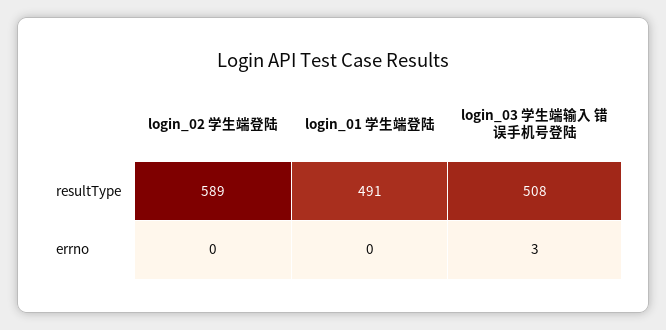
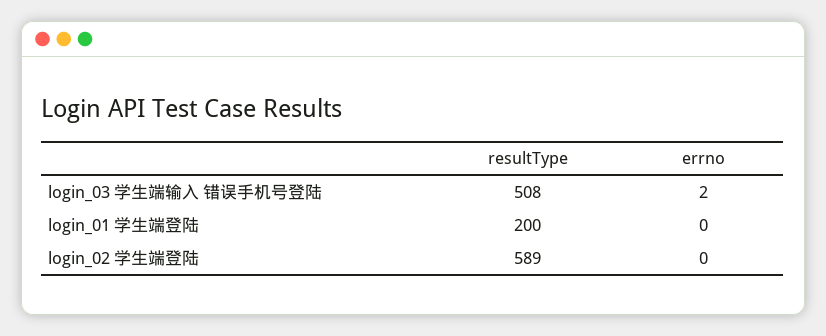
  {
    "login_02 学生端登陆": {
      "resultType": 589,
      "errno": 0
    },
    "login_01 学生端登陆": {
-     "resultType": 491,
+     "resultType": 200,
      "errno": 0
    },
    "login_03 学生端输入 错误手机号登陆": {
      "resultType": 508,
-     "errno": 3
+     "errno": 2
    }
  }

